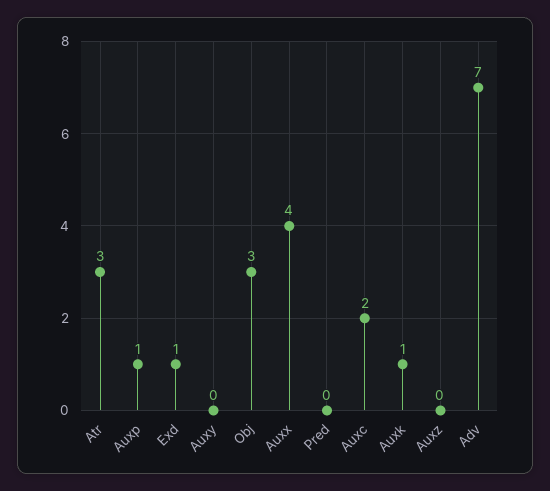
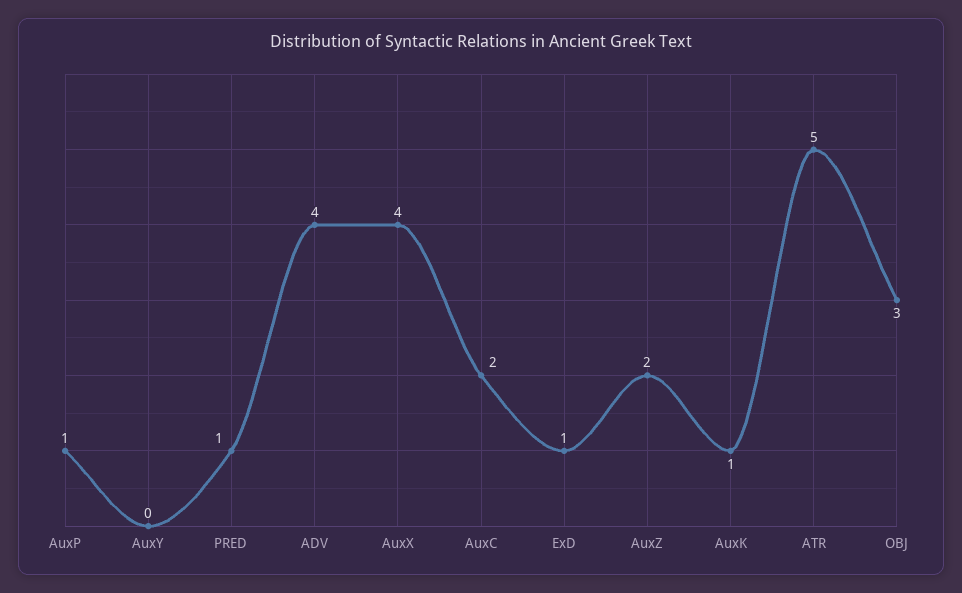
  {
-   "Atr": 3,
+   "Atr": 5,
    "Auxp": 1,
    "Exd": 1,
    "Auxy": 0,
    "Obj": 3,
    "Auxx": 4,
-   "Pred": 0,
+   "Pred": 1,
    "Auxc": 2,
    "Auxk": 1,
-   "Auxz": 0,
+   "Auxz": 2,
-   "Adv": 7
+   "Adv": 4
  }

